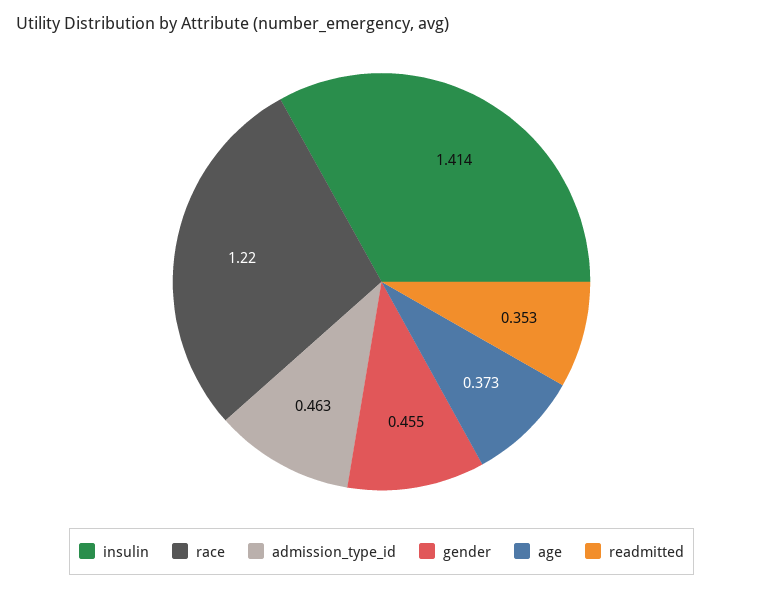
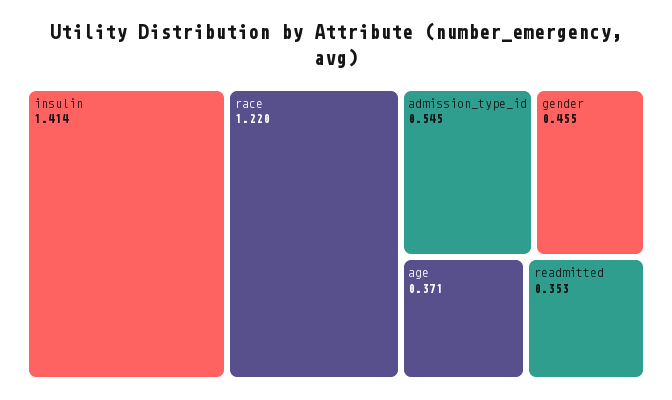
  {
    "insulin": 1.414,
    "race": 1.22,
-   "admission_type_id": 0.463,
+   "admission_type_id": 0.545,
    "gender": 0.455,
-   "age": 0.373,
+   "age": 0.371,
    "readmitted": 0.353
  }

